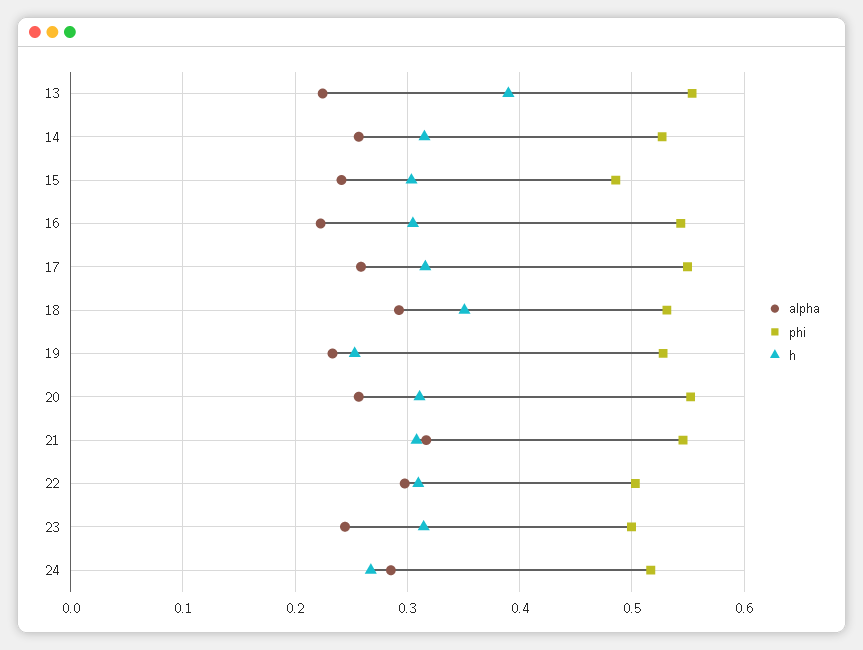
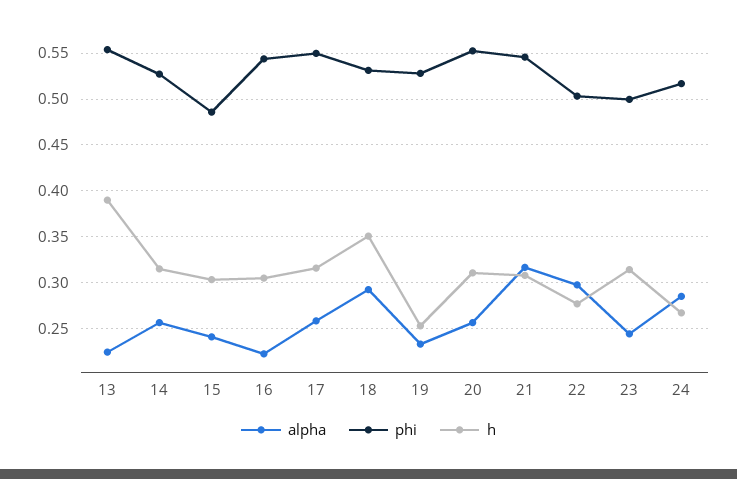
  {
    "alpha": {
      "13": 0.22,
      "14": 0.26,
      "15": 0.24,
      "16": 0.22,
      "17": 0.26,
      "18": 0.29,
      "19": 0.23,
      "20": 0.26,
      "21": 0.32,
      "22": 0.3,
      "23": 0.24,
      "24": 0.29
    },
    "phi": {
      "13": 0.55,
      "14": 0.53,
      "15": 0.49,
      "16": 0.54,
      "17": 0.55,
      "18": 0.53,
      "19": 0.53,
      "20": 0.55,
      "21": 0.55,
      "22": 0.5,
      "23": 0.5,
      "24": 0.52
    },
    "h": {
      "13": 0.39,
      "14": 0.32,
      "15": 0.3,
      "16": 0.31,
      "17": 0.32,
      "18": 0.35,
      "19": 0.25,
      "20": 0.31,
      "21": 0.31,
-     "22": 0.31,
+     "22": 0.28,
      "23": 0.31,
      "24": 0.27
    }
  }

